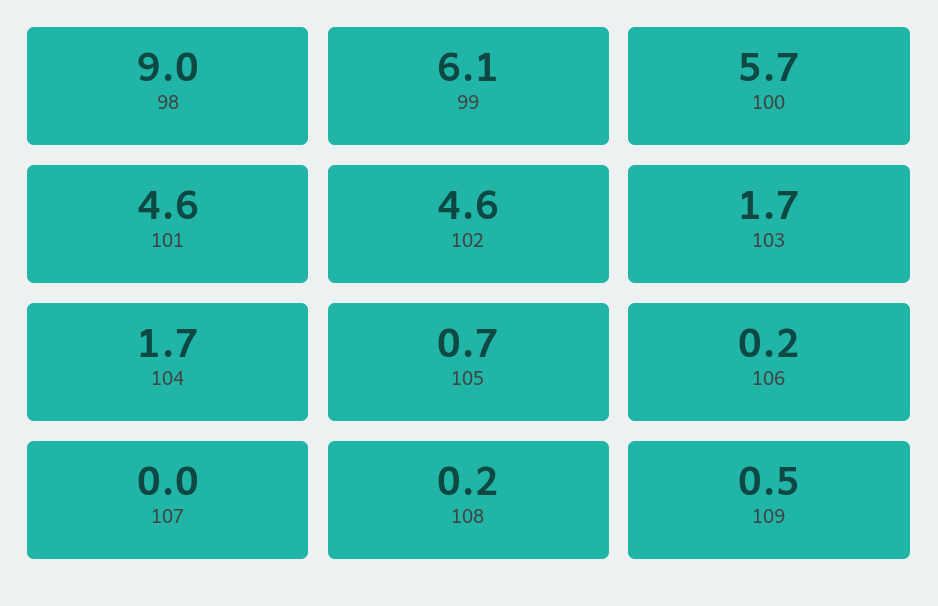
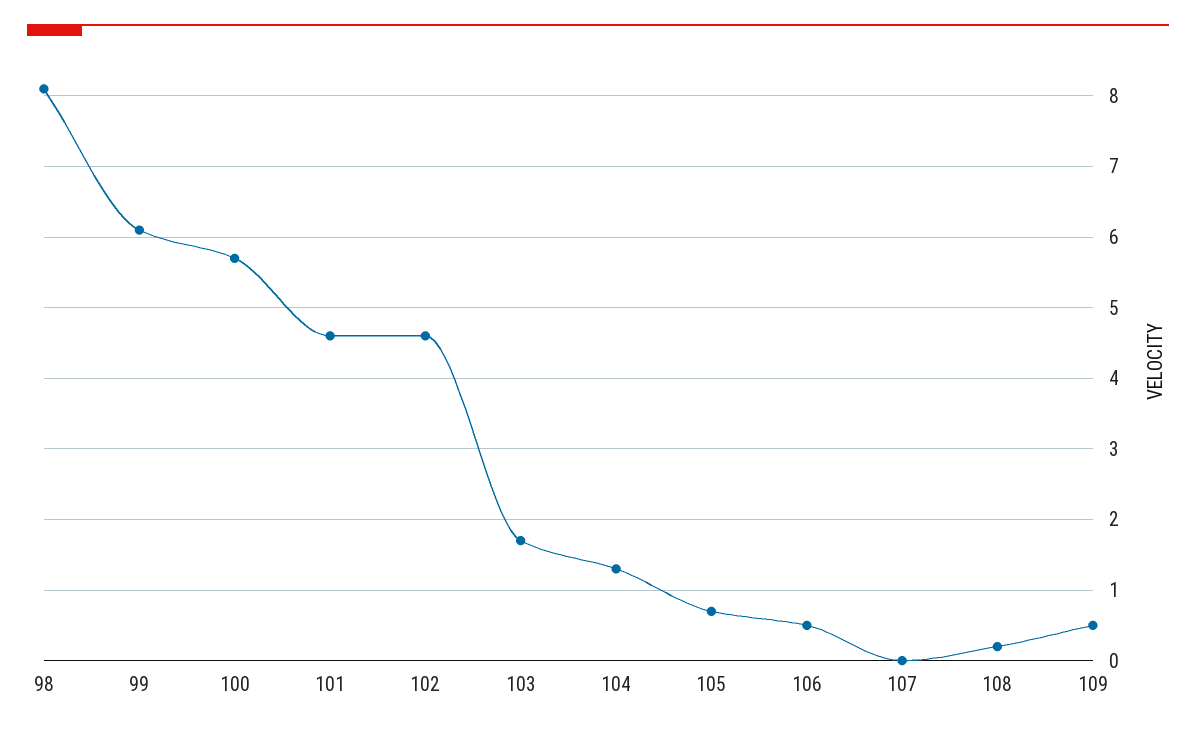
  {
-   "98": 9,
+   "98": 8.1,
    "99": 6.1,
    "100": 5.7,
    "101": 4.6,
    "102": 4.6,
    "103": 1.7,
-   "104": 1.7,
+   "104": 1.3,
    "105": 0.7,
-   "106": 0.2,
+   "106": 0.5,
    "107": 0,
    "108": 0.2,
    "109": 0.5
  }

